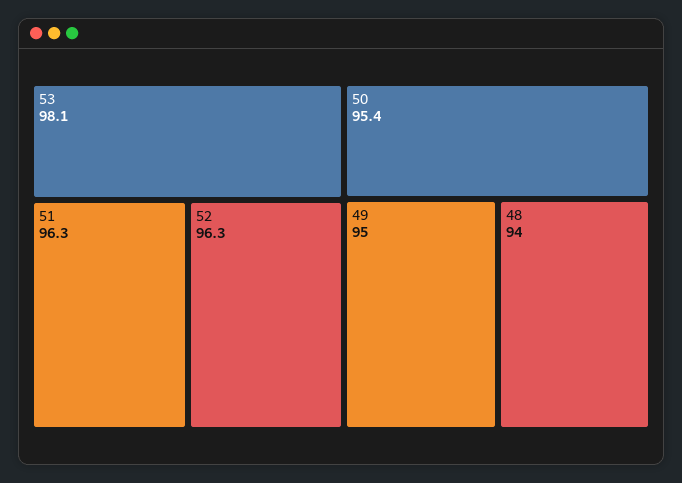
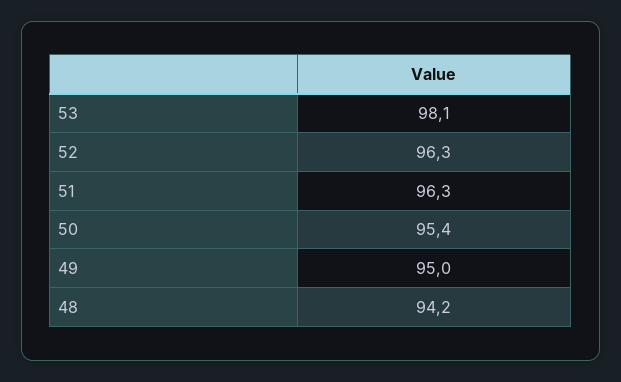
  {
    "53": 98.1,
    "51": 96.3,
    "52": 96.3,
    "50": 95.4,
    "49": 95,
-   "48": 94
+   "48": 94.2
  }

